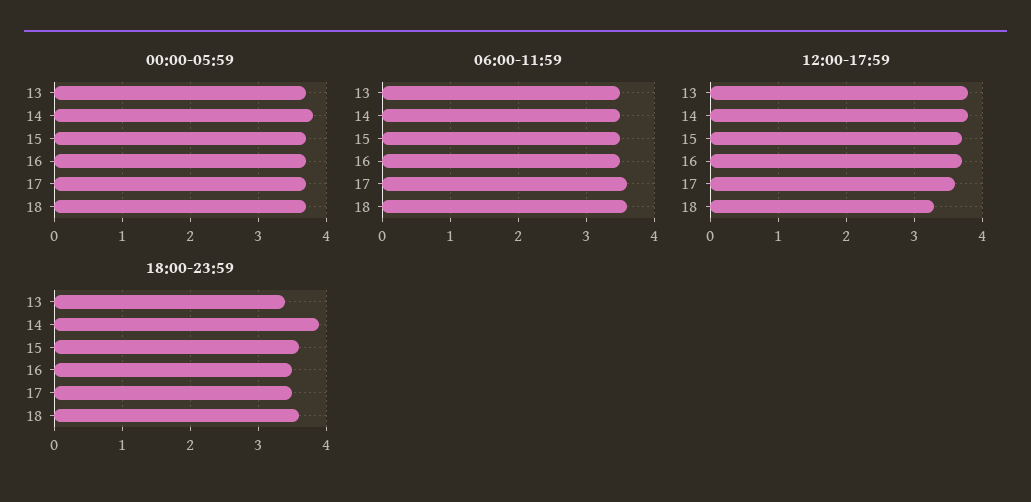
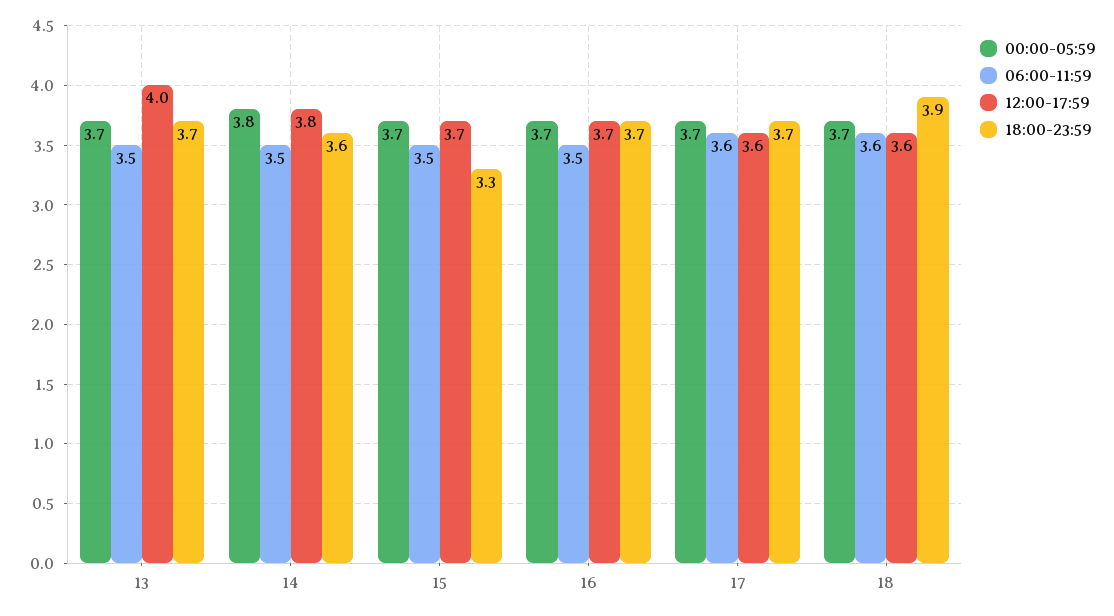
  {
    "00:00-05:59": {
      "13": 3.7,
      "14": 3.8,
      "15": 3.7,
      "16": 3.7,
      "17": 3.7,
      "18": 3.7
    },
    "06:00-11:59": {
      "13": 3.5,
      "14": 3.5,
      "15": 3.5,
      "16": 3.5,
      "17": 3.6,
      "18": 3.6
    },
    "12:00-17:59": {
-     "13": 3.8,
+     "13": 4,
      "14": 3.8,
      "15": 3.7,
      "16": 3.7,
      "17": 3.6,
-     "18": 3.3
+     "18": 3.6
    },
    "18:00-23:59": {
-     "13": 3.4,
+     "13": 3.7,
-     "14": 3.9,
+     "14": 3.6,
-     "15": 3.6,
+     "15": 3.3,
-     "16": 3.5,
+     "16": 3.7,
-     "17": 3.5,
+     "17": 3.7,
-     "18": 3.6
+     "18": 3.9
    }
  }

